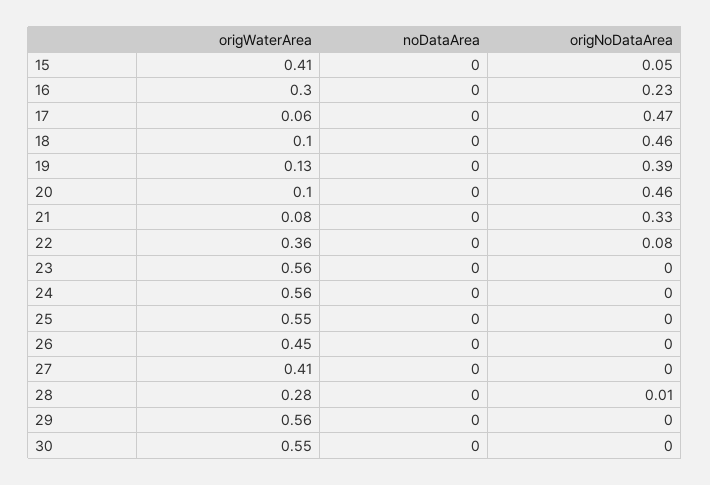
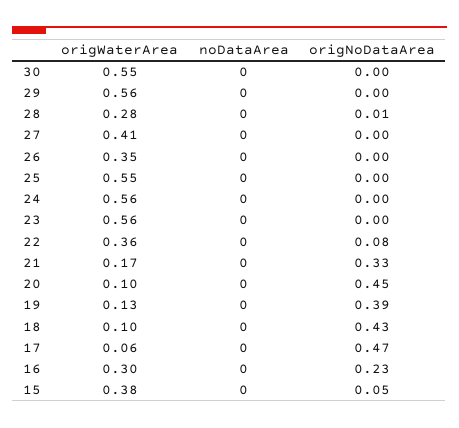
  {
    "origWaterArea": {
-     "15": 0.41,
+     "15": 0.38,
      "16": 0.3,
      "17": 0.06,
      "18": 0.1,
      "19": 0.13,
      "20": 0.1,
-     "21": 0.08,
+     "21": 0.17,
      "22": 0.36,
      "23": 0.56,
      "24": 0.56,
      "25": 0.55,
-     "26": 0.45,
+     "26": 0.35,
      "27": 0.41,
      "28": 0.28,
      "29": 0.56,
      "30": 0.55
    },
    "noDataArea": {
      "15": 0,
      "16": 0,
      "17": 0,
      "18": 0,
      "19": 0,
      "20": 0,
      "21": 0,
      "22": 0,
      "23": 0,
      "24": 0,
      "25": 0,
      "26": 0,
      "27": 0,
      "28": 0,
      "29": 0,
      "30": 0
    },
    "origNoDataArea": {
      "15": 0.05,
      "16": 0.23,
      "17": 0.47,
-     "18": 0.46,
+     "18": 0.43,
      "19": 0.39,
-     "20": 0.46,
+     "20": 0.45,
      "21": 0.33,
      "22": 0.08,
      "23": 0,
      "24": 0,
      "25": 0,
      "26": 0,
      "27": 0,
      "28": 0.01,
      "29": 0,
      "30": 0
    }
  }

